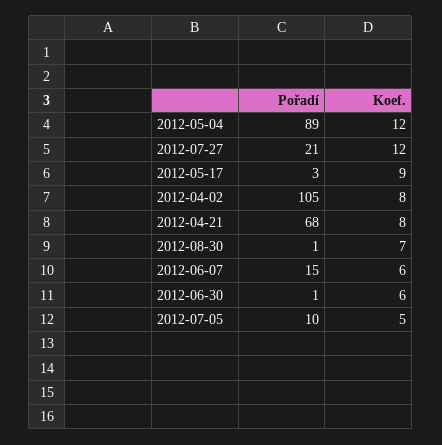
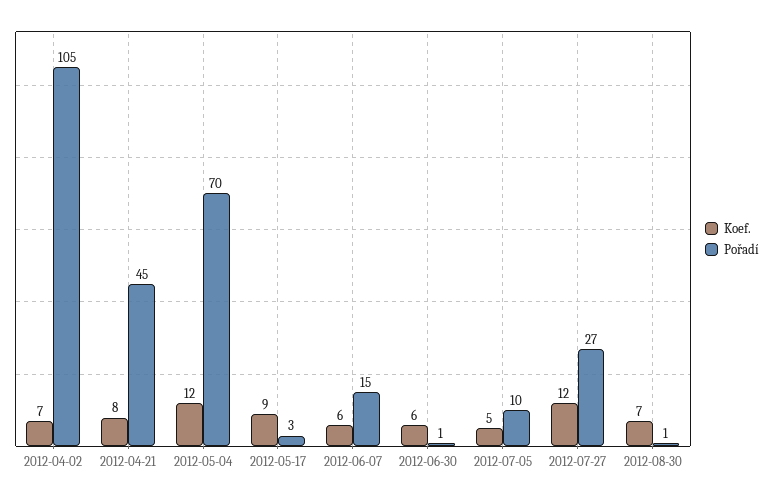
  {
    "Pořadí": {
-     "2012-05-04": 89,
+     "2012-05-04": 70,
-     "2012-07-27": 21,
+     "2012-07-27": 27,
      "2012-05-17": 3,
      "2012-04-02": 105,
-     "2012-04-21": 68,
+     "2012-04-21": 45,
      "2012-08-30": 1,
      "2012-06-07": 15,
      "2012-06-30": 1,
      "2012-07-05": 10
    },
    "Koef.": {
      "2012-05-04": 12,
      "2012-07-27": 12,
      "2012-05-17": 9,
-     "2012-04-02": 8,
+     "2012-04-02": 7,
      "2012-04-21": 8,
      "2012-08-30": 7,
      "2012-06-07": 6,
      "2012-06-30": 6,
      "2012-07-05": 5
    }
  }

